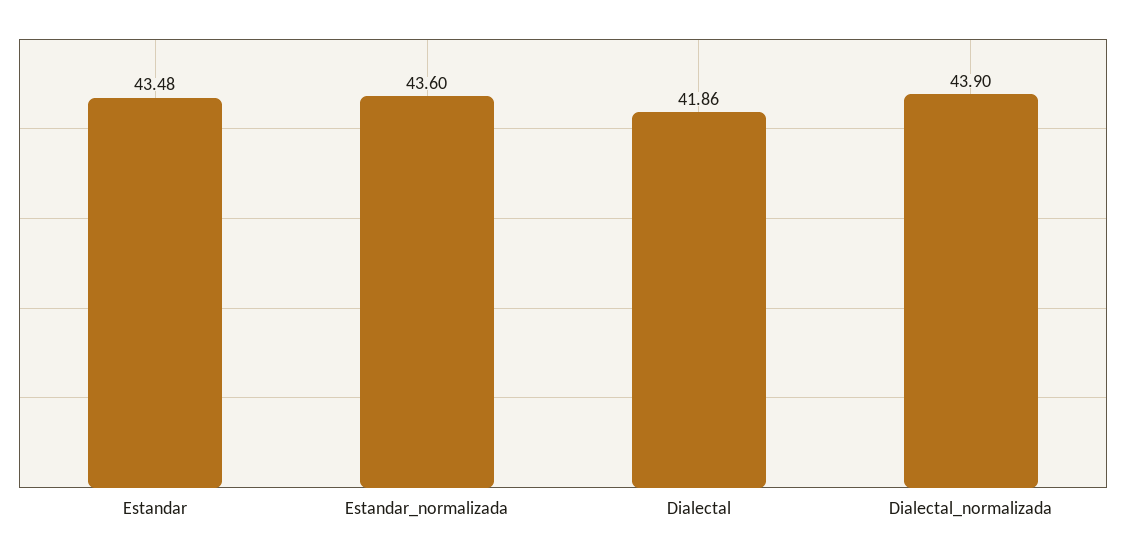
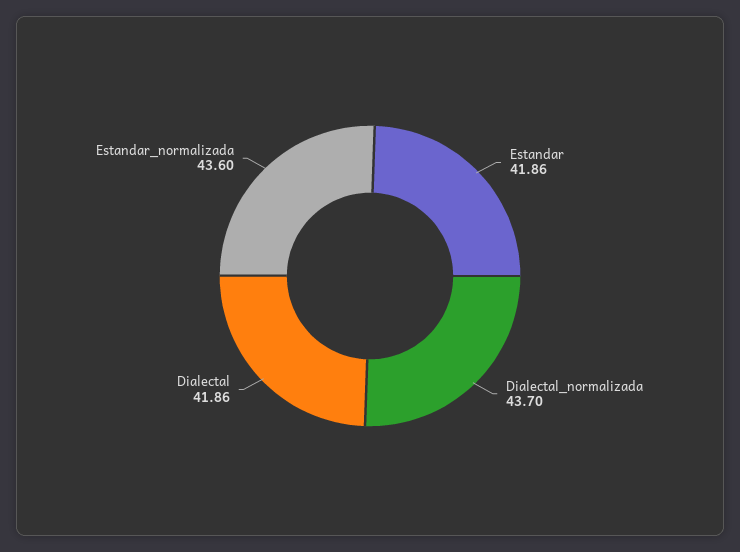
  {
-   "Estandar": 43.48,
+   "Estandar": 41.86,
    "Estandar_normalizada": 43.6,
    "Dialectal": 41.86,
-   "Dialectal_normalizada": 43.9
+   "Dialectal_normalizada": 43.7
  }

